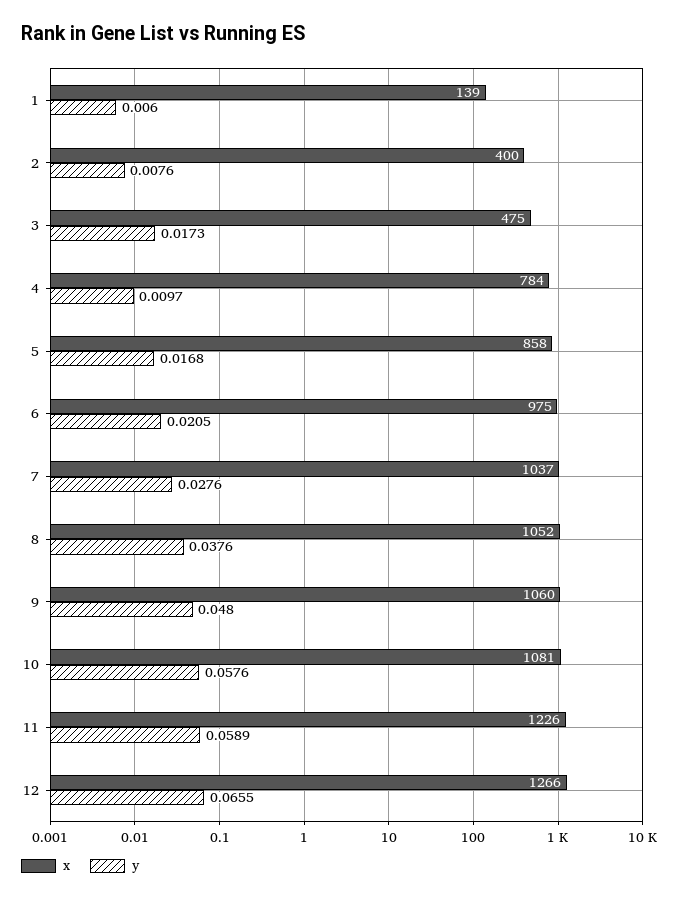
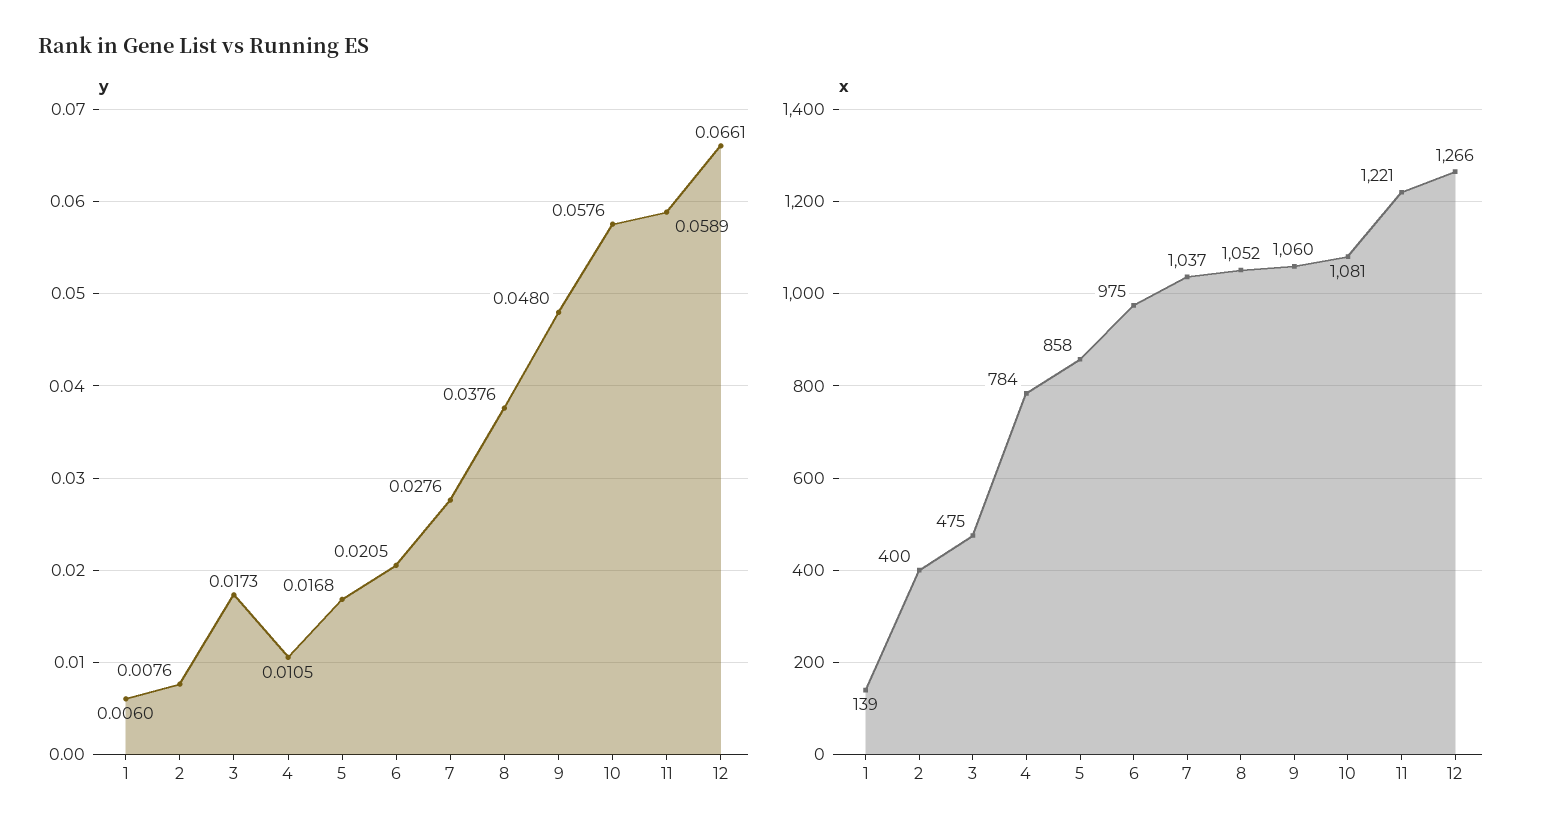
  {
    "x": {
      "1": 139,
      "2": 400,
      "3": 475,
      "4": 784,
      "5": 858,
      "6": 975,
      "7": 1037,
      "8": 1052,
      "9": 1060,
      "10": 1081,
-     "11": 1226,
+     "11": 1221,
      "12": 1266
    },
    "y": {
      "1": 0.006,
      "2": 0.0076,
      "3": 0.0173,
-     "4": 0.0097,
+     "4": 0.0105,
      "5": 0.0168,
      "6": 0.0205,
      "7": 0.0276,
      "8": 0.0376,
      "9": 0.048,
      "10": 0.0576,
      "11": 0.0589,
-     "12": 0.0655
+     "12": 0.0661
    }
  }

